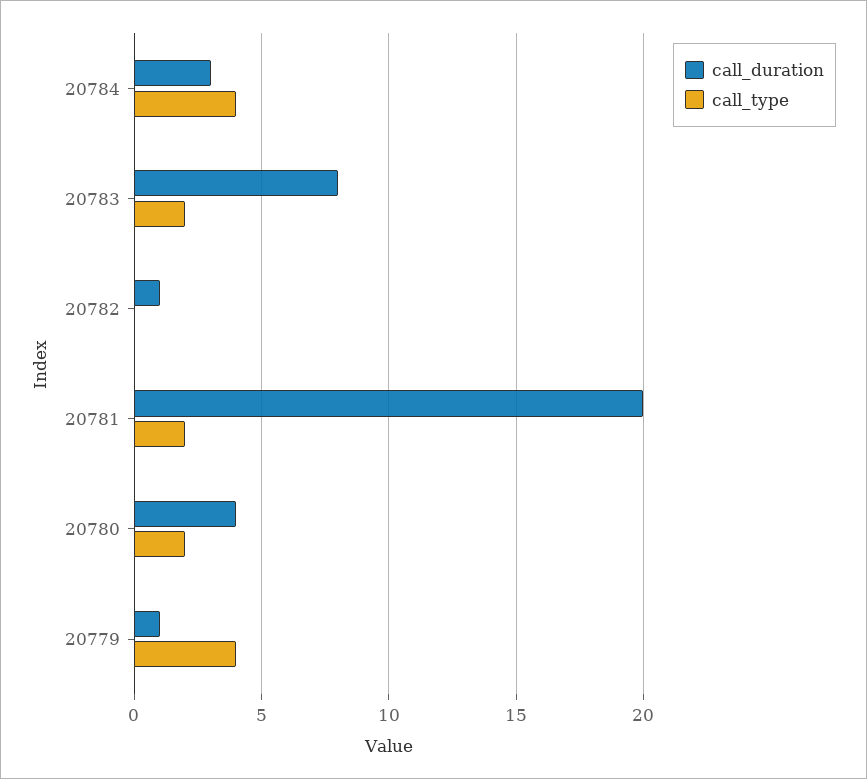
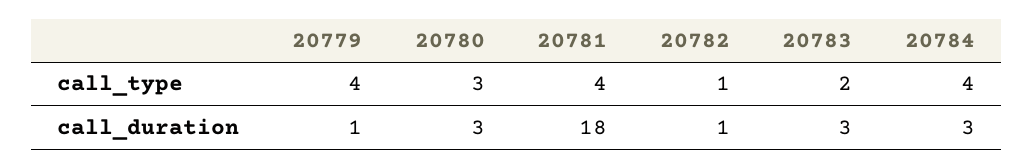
  {
    "call_duration": {
      "20784": 3,
-     "20783": 8,
+     "20783": 3,
      "20782": 1,
-     "20781": 20,
+     "20781": 18,
-     "20780": 4,
+     "20780": 3,
      "20779": 1
    },
    "call_type": {
      "20784": 4,
      "20783": 2,
-     "20782": 0,
+     "20782": 1,
-     "20781": 2,
+     "20781": 4,
-     "20780": 2,
+     "20780": 3,
      "20779": 4
    }
  }

